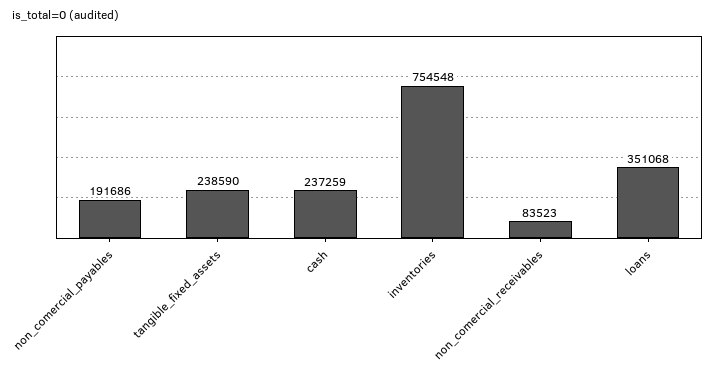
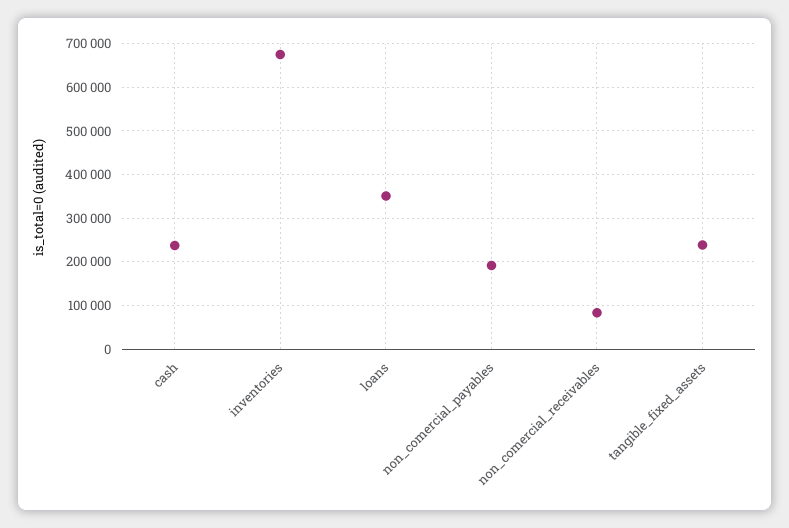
  {
    "non_comercial_payables": 191686,
    "tangible_fixed_assets": 238590,
    "cash": 237259,
-   "inventories": 754548,
+   "inventories": 680000,
    "non_comercial_receivables": 83523,
    "loans": 351068
  }

